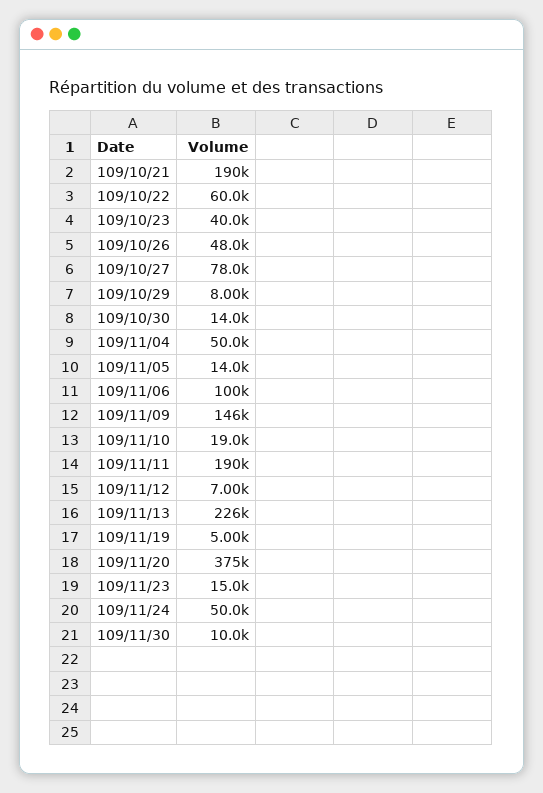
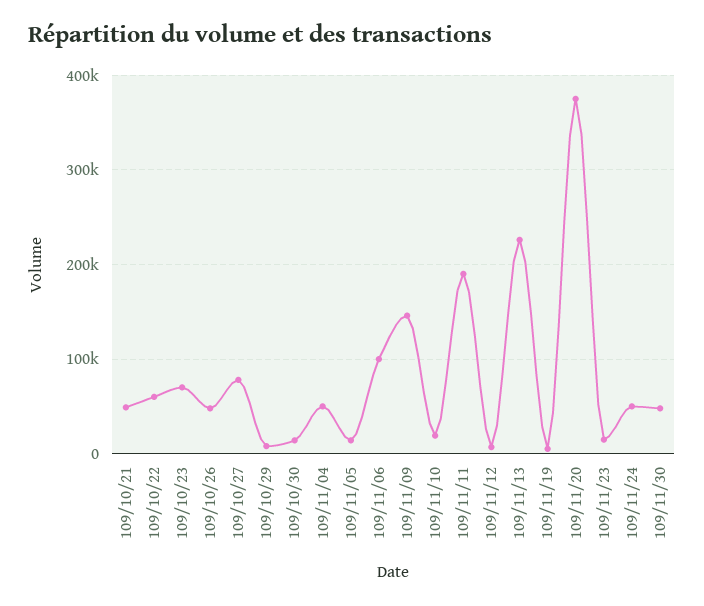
  {
-   "109/10/21": 190000,
+   "109/10/21": 50000,
    "109/10/22": 60000,
-   "109/10/23": 40000,
+   "109/10/23": 70000,
    "109/10/26": 48000,
    "109/10/27": 78000,
    "109/10/29": 8000,
    "109/10/30": 14000,
    "109/11/04": 50000,
    "109/11/05": 14000,
    "109/11/06": 100000,
    "109/11/09": 146000,
    "109/11/10": 19000,
    "109/11/11": 190000,
    "109/11/12": 7000,
    "109/11/13": 226000,
    "109/11/19": 5000,
    "109/11/20": 375000,
    "109/11/23": 15000,
    "109/11/24": 50000,
-   "109/11/30": 10000
+   "109/11/30": 50000
  }

